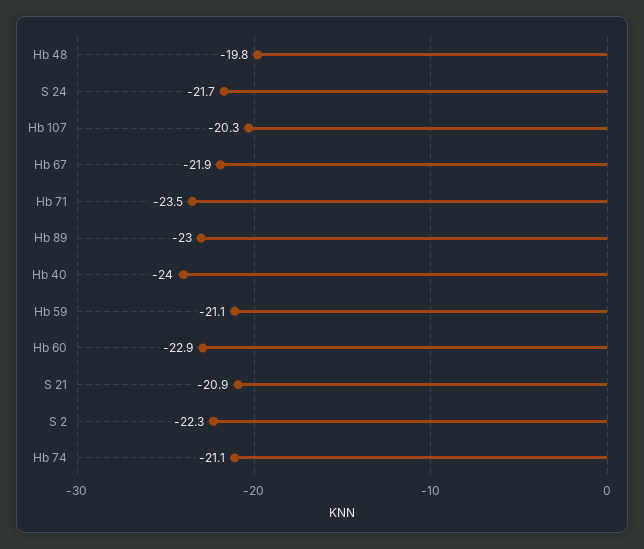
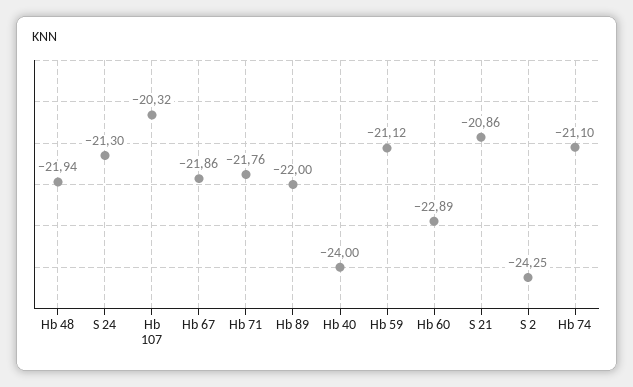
  {
-   "Hb 48": -19.8,
+   "Hb 48": -21.94,
-   "S 24": -21.7,
+   "S 24": -21.3,
    "Hb 107": -20.32,
    "Hb 67": -21.86,
-   "Hb 71": -23.5,
+   "Hb 71": -21.76,
-   "Hb 89": -23,
+   "Hb 89": -22,
    "Hb 40": -24,
    "Hb 59": -21.12,
    "Hb 60": -22.89,
    "S 21": -20.86,
-   "S 2": -22.3,
+   "S 2": -24.25,
    "Hb 74": -21.1
  }

